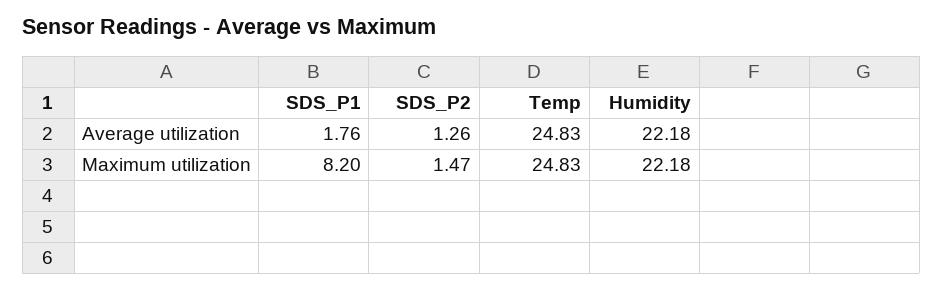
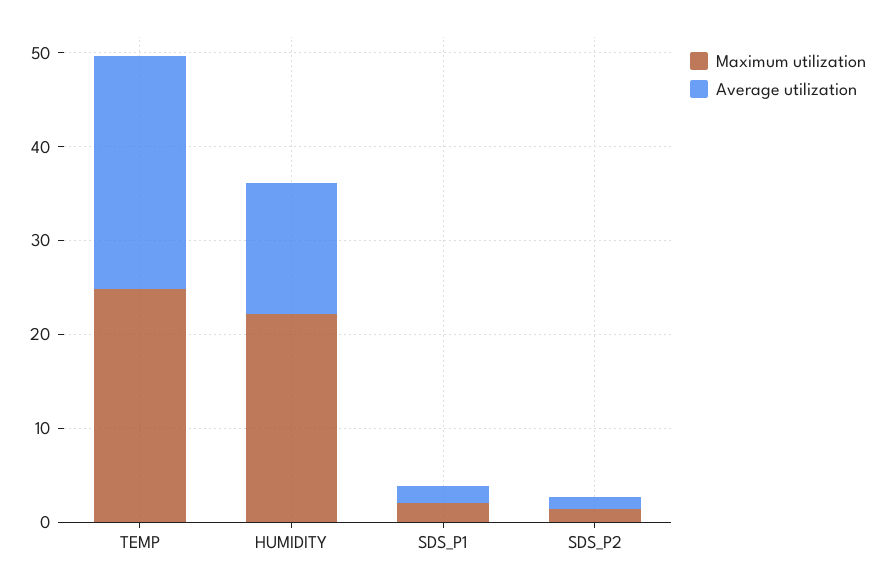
  {
    "Average utilization": {
      "SDS_P1": 1.76,
      "SDS_P2": 1.26,
      "Temp": 24.83,
-     "Humidity": 22.18
+     "Humidity": 14
    },
    "Maximum utilization": {
-     "SDS_P1": 8.2,
+     "SDS_P1": 2,
      "SDS_P2": 1.47,
      "Temp": 24.83,
      "Humidity": 22.18
    }
  }

